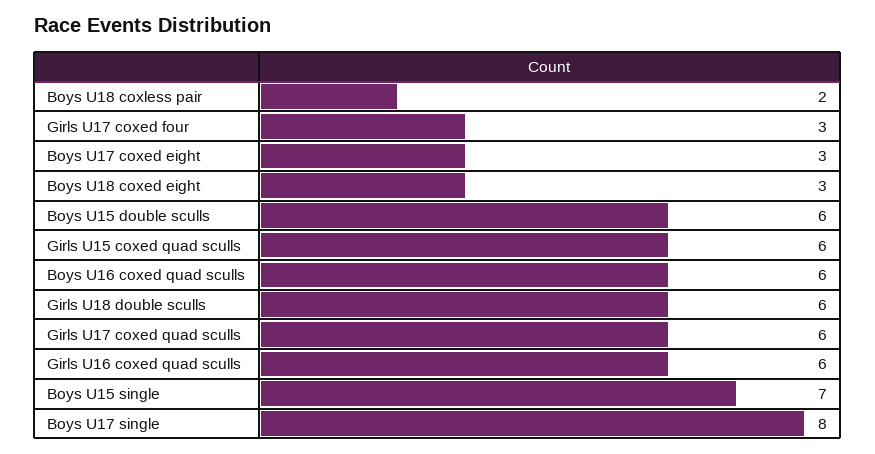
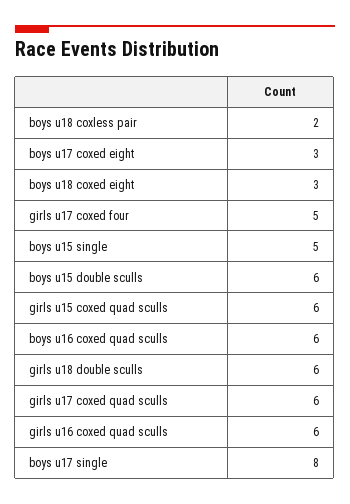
  {
    "Boys U18 coxless pair": 2,
-   "Girls U17 coxed four": 3,
+   "Girls U17 coxed four": 5,
    "Boys U17 coxed eight": 3,
    "Boys U18 coxed eight": 3,
    "Boys U15 double sculls": 6,
    "Girls U15 coxed quad sculls": 6,
    "Boys U16 coxed quad sculls": 6,
    "Girls U18 double sculls": 6,
    "Girls U17 coxed quad sculls": 6,
    "Girls U16 coxed quad sculls": 6,
-   "Boys U15 single": 7,
+   "Boys U15 single": 5,
    "Boys U17 single": 8
  }

